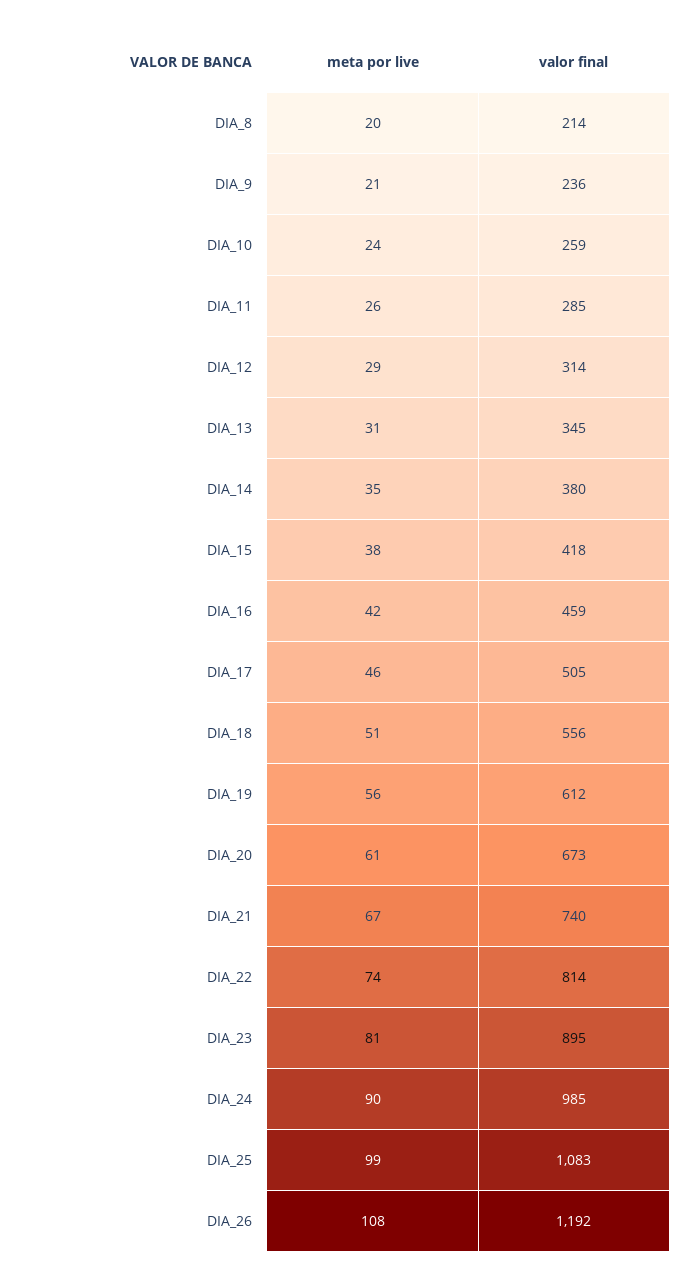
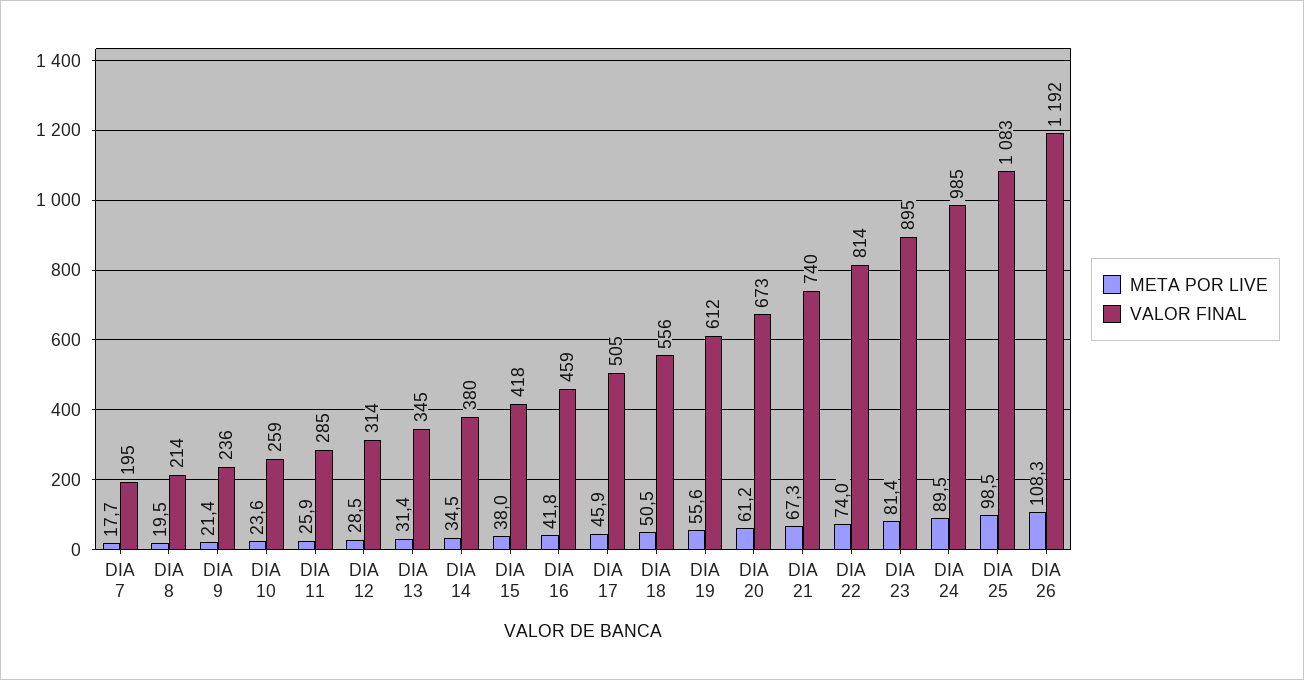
  {
    "meta por live": {
      "DIA_8": 19.5,
      "DIA_9": 21.4,
      "DIA_10": 23.6,
      "DIA_11": 25.9,
      "DIA_12": 28.5,
      "DIA_13": 31.4,
      "DIA_14": 34.5,
      "DIA_15": 38,
      "DIA_16": 41.8,
      "DIA_17": 45.9,
      "DIA_18": 50.5,
      "DIA_19": 55.6,
      "DIA_20": 61.2,
      "DIA_21": 67.3,
      "DIA_22": 74,
      "DIA_23": 81.4,
      "DIA_24": 89.5,
      "DIA_25": 98.5,
-     "DIA_26": 108.3
+     "DIA_26": 108.3,
+     "DIA 7": 17.7
    },
    "valor final": {
      "DIA_8": 214,
      "DIA_9": 236,
      "DIA_10": 259,
      "DIA_11": 285,
      "DIA_12": 314,
      "DIA_13": 345,
      "DIA_14": 380,
      "DIA_15": 418,
      "DIA_16": 459,
      "DIA_17": 505,
      "DIA_18": 556,
      "DIA_19": 612,
      "DIA_20": 673,
      "DIA_21": 740,
      "DIA_22": 814,
      "DIA_23": 895,
      "DIA_24": 985,
      "DIA_25": 1083,
-     "DIA_26": 1192
+     "DIA_26": 1192,
+     "DIA 7": 195
    }
  }

